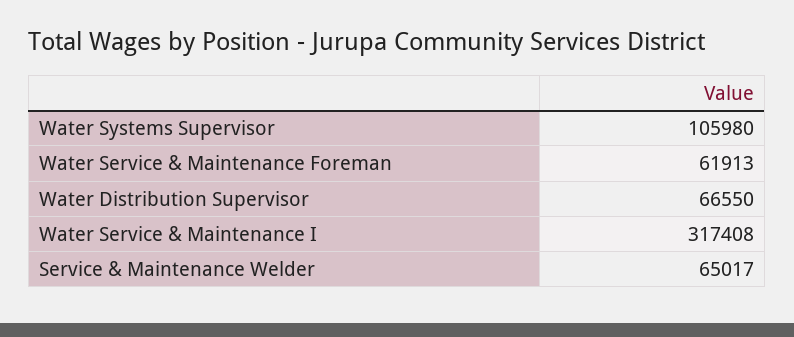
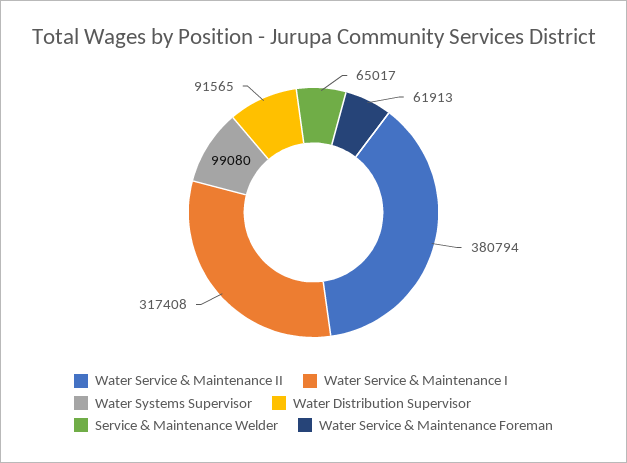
  {
-   "Water Systems Supervisor": 105980,
+   "Water Systems Supervisor": 99080,
    "Water Service & Maintenance Foreman": 61913,
-   "Water Distribution Supervisor": 66550,
+   "Water Distribution Supervisor": 91565,
    "Water Service & Maintenance I": 317408,
-   "Service & Maintenance Welder": 65017
+   "Service & Maintenance Welder": 65017,
+   "Water Service & Maintenance II": 380794
  }

